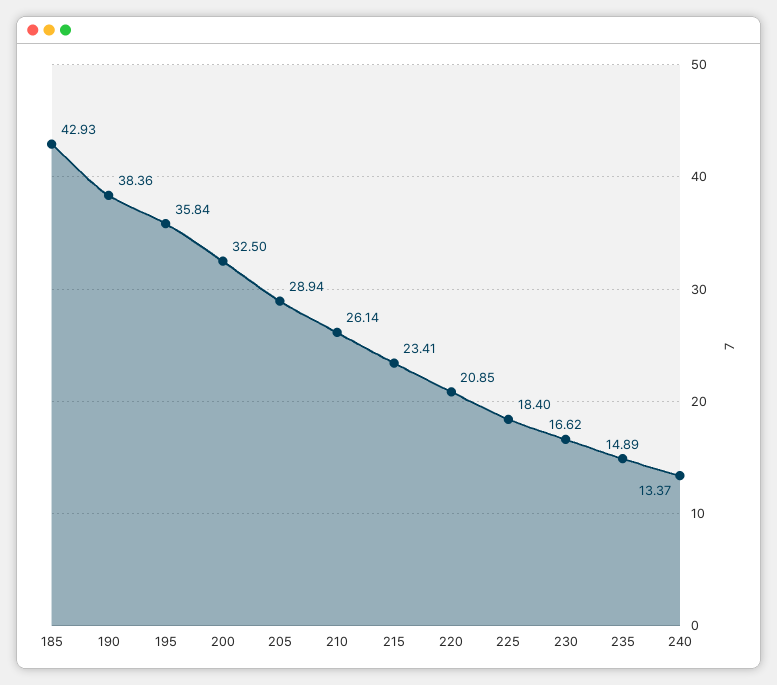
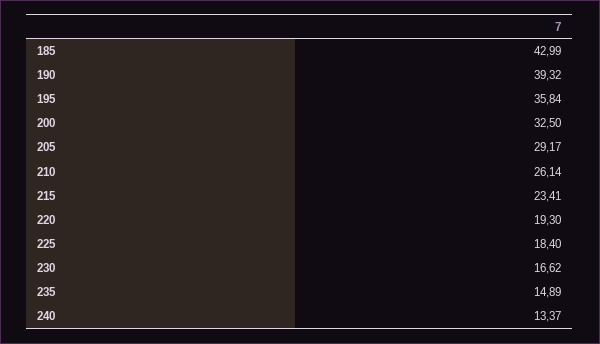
  {
-   "185": 42.93,
+   "185": 42.99,
-   "190": 38.36,
+   "190": 39.32,
    "195": 35.84,
    "200": 32.5,
-   "205": 28.94,
+   "205": 29.17,
    "210": 26.14,
    "215": 23.41,
-   "220": 20.85,
+   "220": 19.3,
    "225": 18.4,
    "230": 16.62,
    "235": 14.89,
    "240": 13.37
  }

